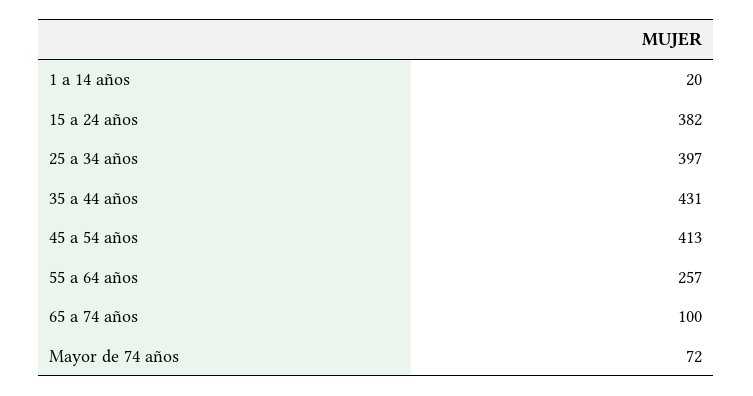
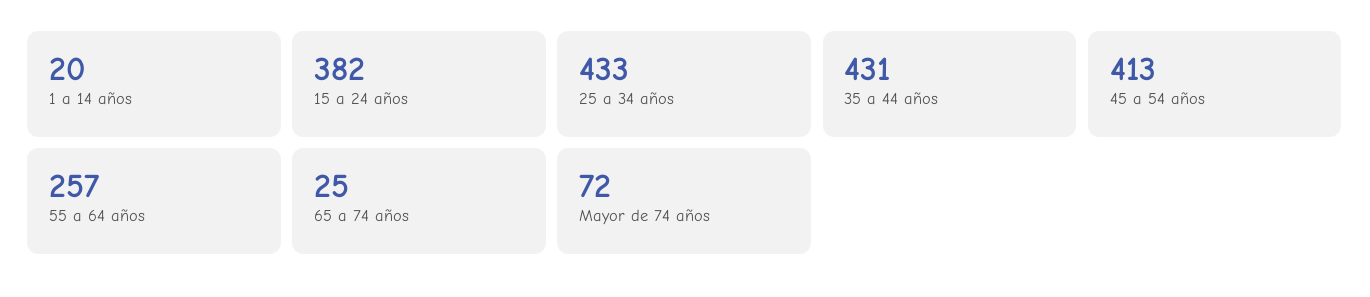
  {
    "1 a 14 años": 20,
    "15 a 24 años": 382,
-   "25 a 34 años": 397,
+   "25 a 34 años": 433,
    "35 a 44 años": 431,
    "45 a 54 años": 413,
    "55 a 64 años": 257,
-   "65 a 74 años": 100,
+   "65 a 74 años": 25,
    "Mayor de 74 años": 72
  }

